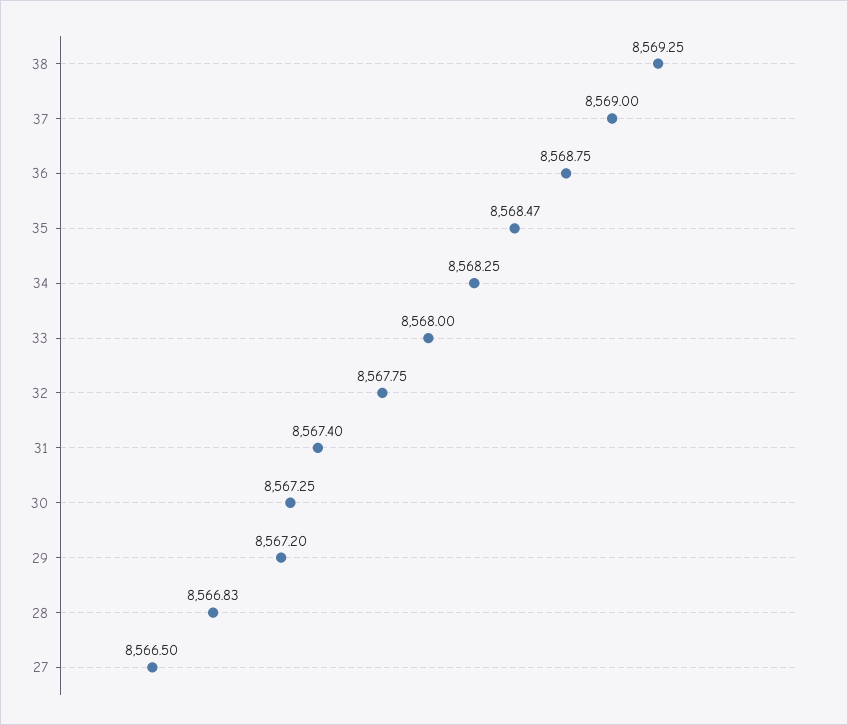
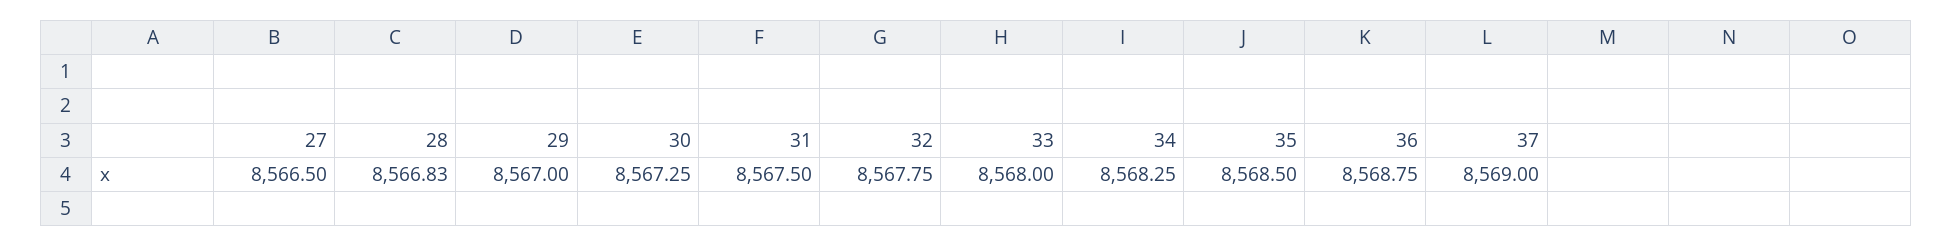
  {
-   "38": 8569.25,
    "37": 8569,
    "36": 8568.75,
-   "35": 8568.47,
+   "35": 8568.5,
    "34": 8568.25,
    "33": 8568,
    "32": 8567.75,
-   "31": 8567.4,
+   "31": 8567.5,
    "30": 8567.25,
-   "29": 8567.2,
+   "29": 8567,
    "28": 8566.83,
    "27": 8566.5
  }

